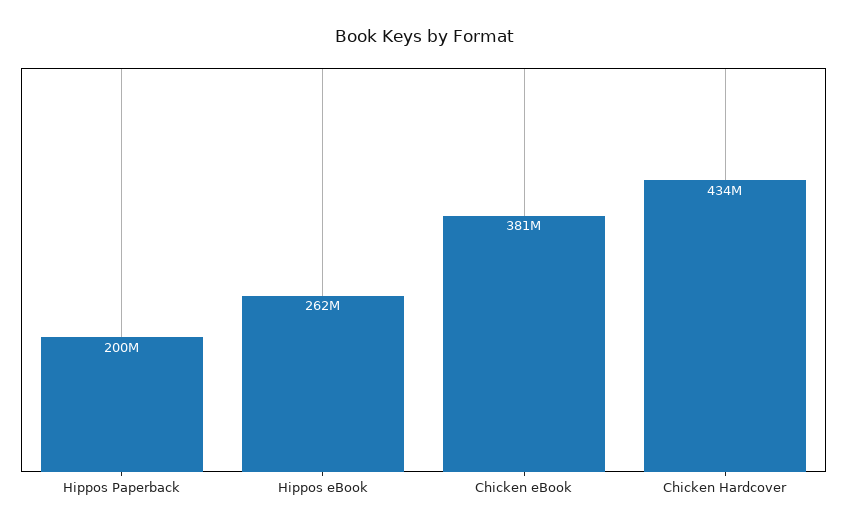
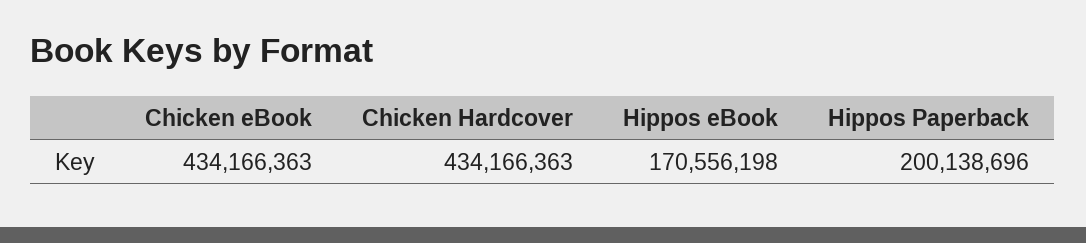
  {
    "Hippos Paperback": 200138696,
-   "Hippos eBook": 262000000,
+   "Hippos eBook": 170556198,
-   "Chicken eBook": 381000000,
+   "Chicken eBook": 434166363,
    "Chicken Hardcover": 434166363
  }

